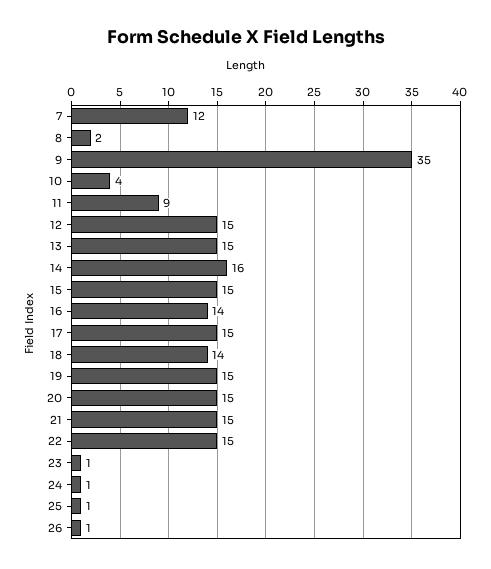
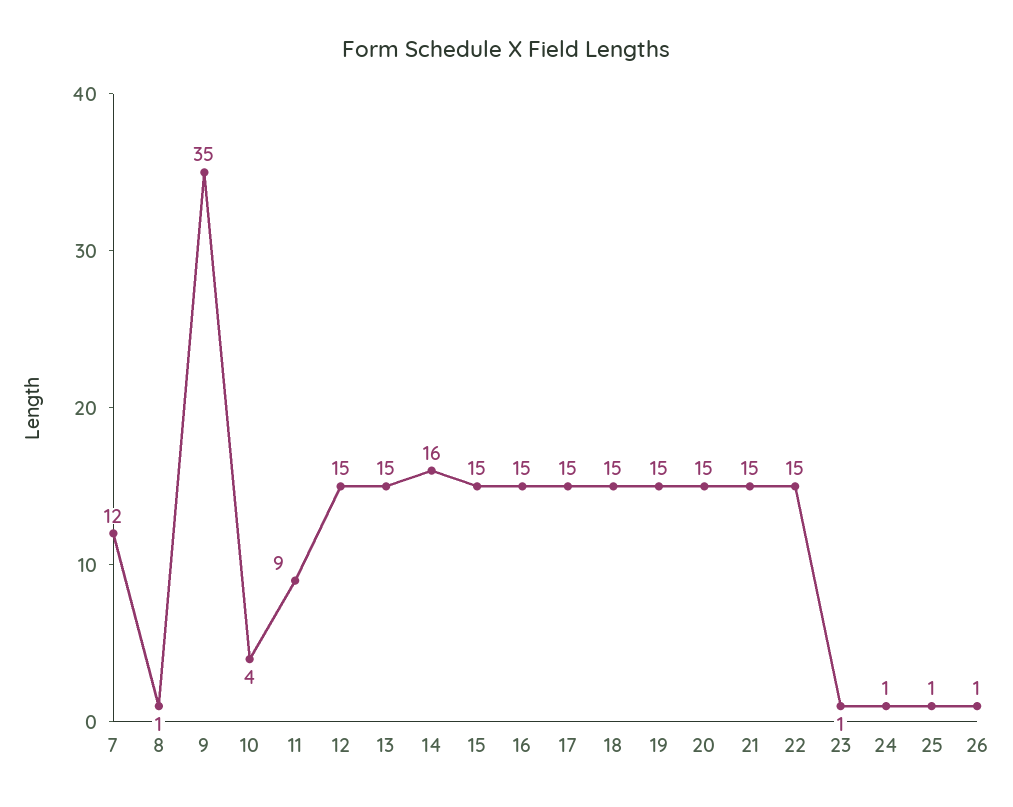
  {
    "7": 12,
-   "8": 2,
+   "8": 1,
    "9": 35,
    "10": 4,
    "11": 9,
    "12": 15,
    "13": 15,
    "14": 16,
    "15": 15,
-   "16": 14,
+   "16": 15,
    "17": 15,
-   "18": 14,
+   "18": 15,
    "19": 15,
    "20": 15,
    "21": 15,
    "22": 15,
    "23": 1,
    "24": 1,
    "25": 1,
    "26": 1
  }

